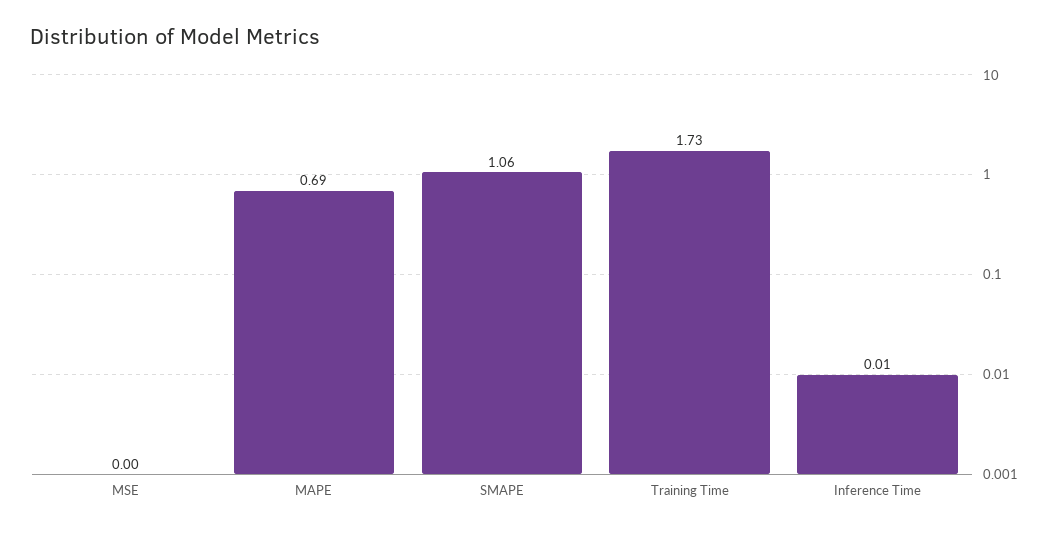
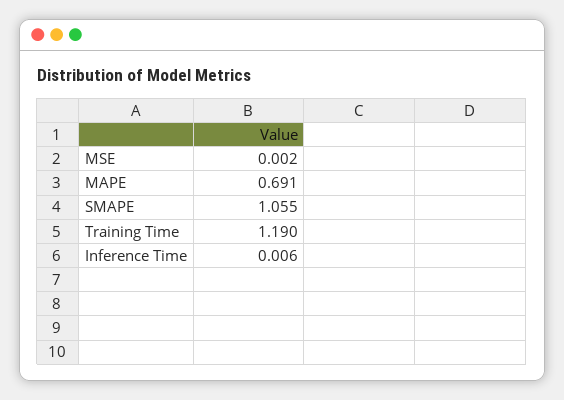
  {
    "MSE": 0.002,
    "MAPE": 0.691,
    "SMAPE": 1.055,
-   "Training Time": 1.73,
+   "Training Time": 1.19,
    "Inference Time": 0.006
  }

